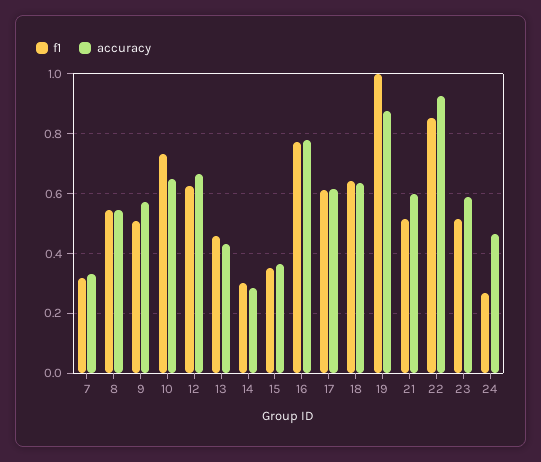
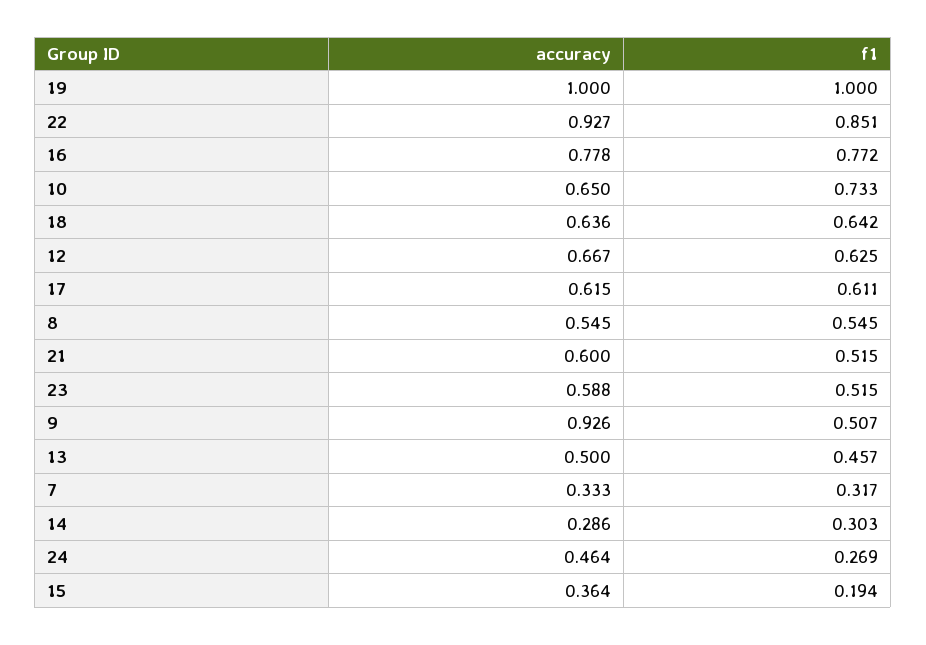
  {
    "f1": {
      "7": 0.317,
      "8": 0.545,
      "9": 0.507,
      "10": 0.733,
      "12": 0.625,
      "13": 0.457,
      "14": 0.303,
-     "15": 0.35,
+     "15": 0.194,
      "16": 0.772,
      "17": 0.611,
      "18": 0.642,
      "19": 1,
      "21": 0.515,
      "22": 0.851,
      "23": 0.515,
      "24": 0.269
    },
    "accuracy": {
      "7": 0.333,
      "8": 0.545,
-     "9": 0.575,
+     "9": 0.926,
      "10": 0.65,
      "12": 0.667,
-     "13": 0.425,
+     "13": 0.5,
      "14": 0.286,
      "15": 0.364,
      "16": 0.778,
      "17": 0.615,
      "18": 0.636,
-     "19": 0.875,
+     "19": 1,
      "21": 0.6,
      "22": 0.927,
      "23": 0.588,
      "24": 0.464
    }
  }

